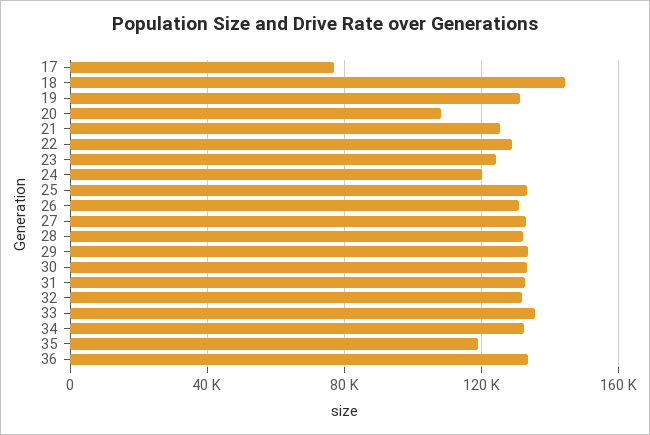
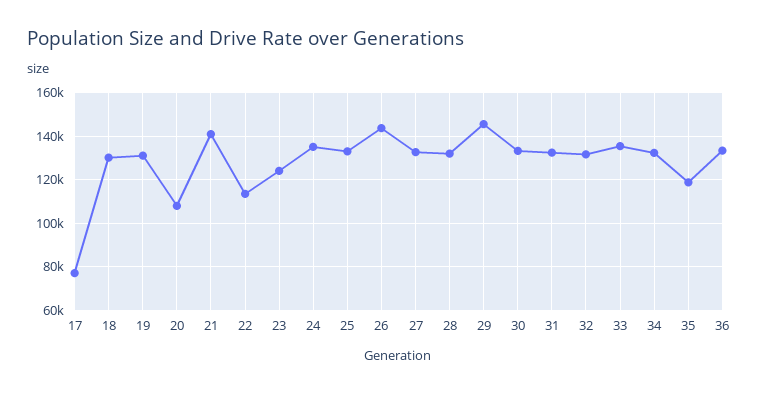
  {
    "17": 75000,
-   "18": 145000,
+   "18": 130000,
    "19": 130000,
    "20": 110000,
-   "21": 125000,
+   "21": 140000,
-   "22": 130000,
+   "22": 115000,
    "23": 125000,
-   "24": 120000,
+   "24": 135000,
    "25": 135000,
-   "26": 130000,
+   "26": 145000,
    "27": 135000,
    "28": 130000,
-   "29": 135000,
+   "29": 145000,
    "30": 135000,
    "31": 135000,
    "32": 130000,
    "33": 135000,
    "34": 130000,
    "35": 120000,
    "36": 135000
  }

